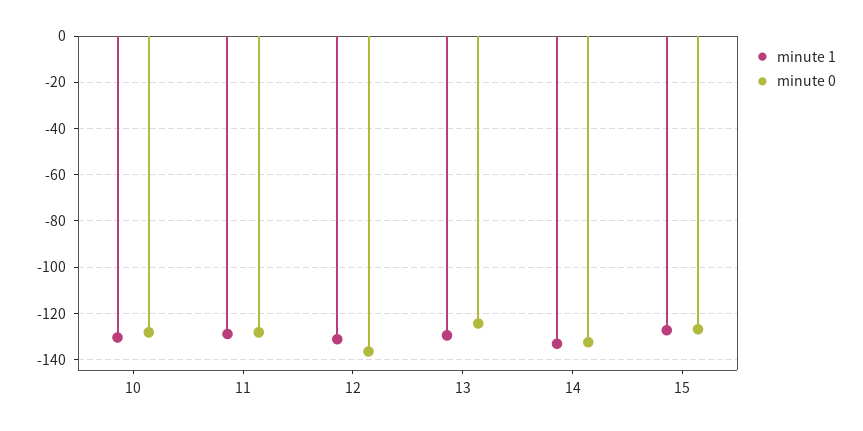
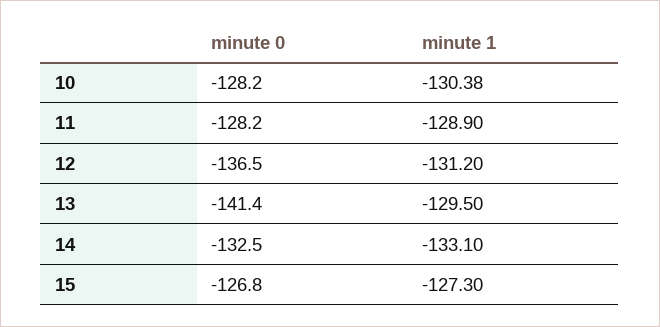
  {
    "minute 1": {
      "10": -130.38,
      "11": -128.9,
      "12": -131.2,
      "13": -129.5,
      "14": -133.1,
      "15": -127.3
    },
    "minute 0": {
      "10": -128.2,
      "11": -128.2,
      "12": -136.5,
-     "13": -125,
+     "13": -141.4,
      "14": -132.5,
      "15": -126.8
    }
  }

